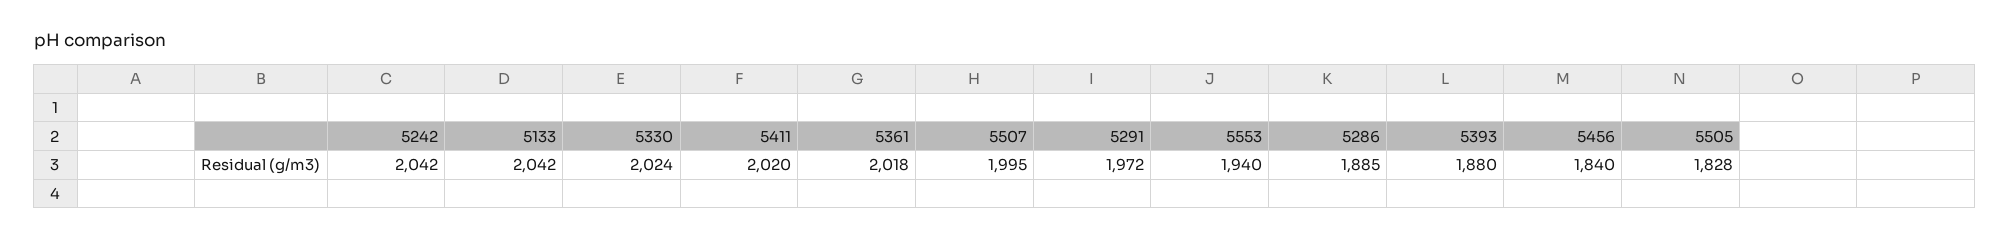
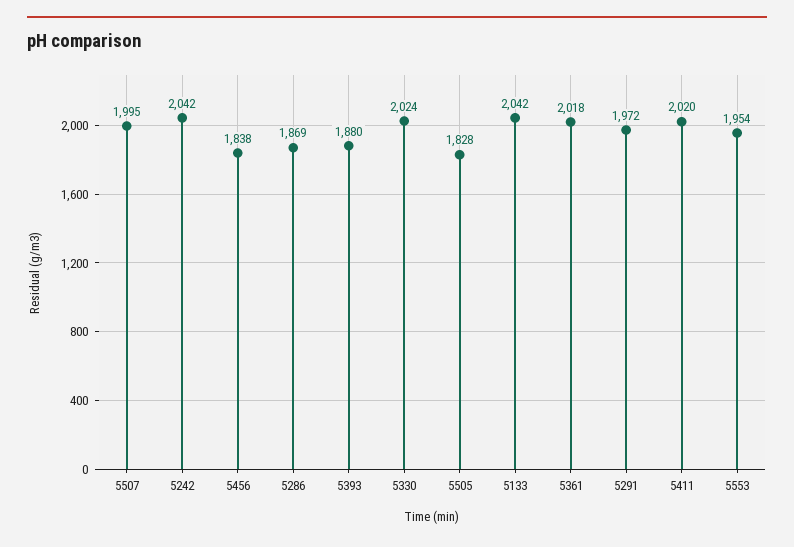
  {
    "5242": 2042,
    "5133": 2042,
    "5330": 2024,
    "5411": 2020,
    "5361": 2018,
    "5507": 1995,
    "5291": 1972,
-   "5553": 1940,
+   "5553": 1954,
-   "5286": 1885,
+   "5286": 1869,
    "5393": 1880,
-   "5456": 1840,
+   "5456": 1838,
    "5505": 1828
  }

